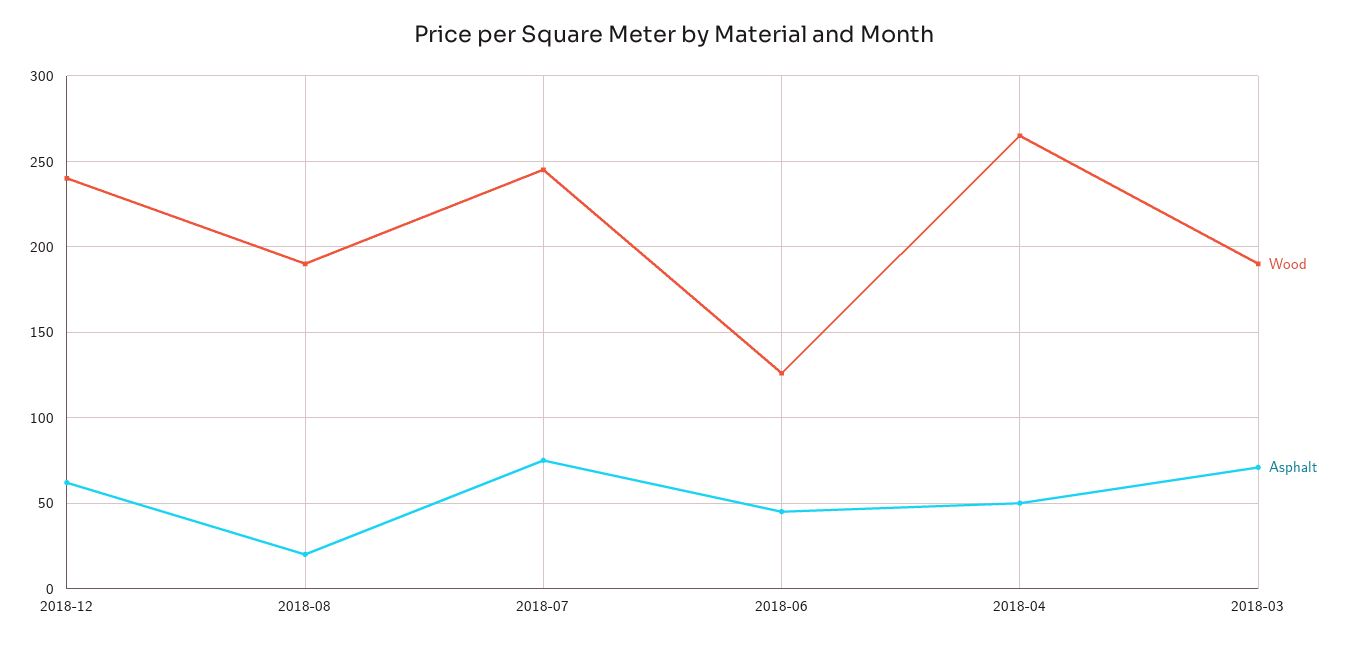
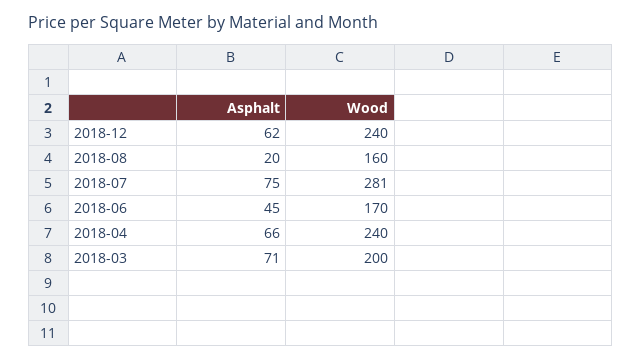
  {
    "Wood": {
      "2018-12": 240,
-     "2018-08": 190,
+     "2018-08": 160,
-     "2018-07": 245,
+     "2018-07": 281,
-     "2018-06": 125,
+     "2018-06": 170,
-     "2018-04": 265,
+     "2018-04": 240,
-     "2018-03": 190
+     "2018-03": 200
    },
    "Asphalt": {
      "2018-12": 62,
      "2018-08": 20,
      "2018-07": 75,
      "2018-06": 45,
-     "2018-04": 50,
+     "2018-04": 66,
      "2018-03": 71
    }
  }

